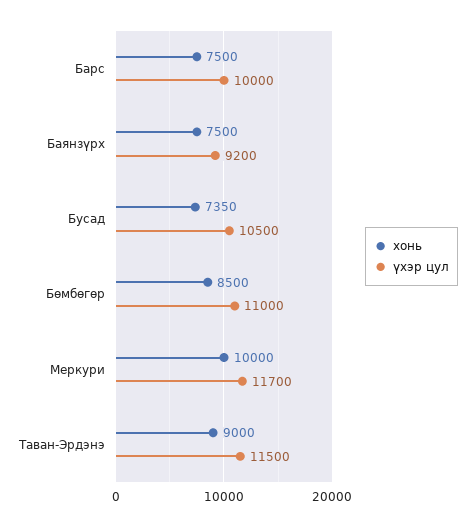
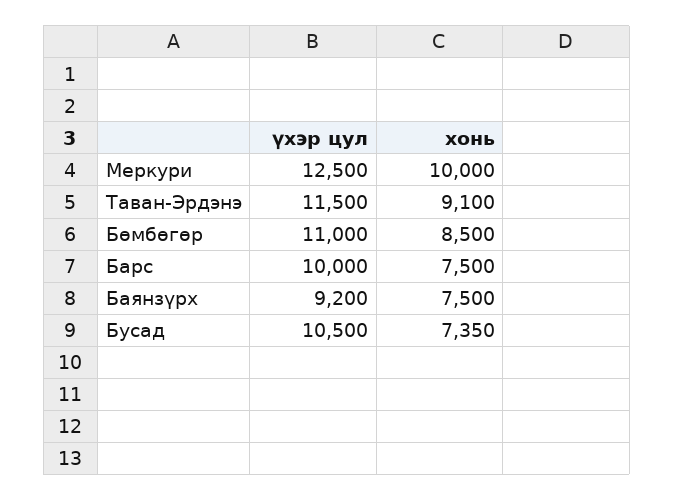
  {
    "хонь": {
      "Барс": 7500,
      "Баянзүрх": 7500,
      "Бусад": 7350,
      "Бөмбөгөр": 8500,
      "Меркури": 10000,
-     "Таван-Эрдэнэ": 9000
+     "Таван-Эрдэнэ": 9100
    },
    "үхэр цул": {
      "Барс": 10000,
      "Баянзүрх": 9200,
      "Бусад": 10500,
      "Бөмбөгөр": 11000,
-     "Меркури": 11700,
+     "Меркури": 12500,
      "Таван-Эрдэнэ": 11500
    }
  }

